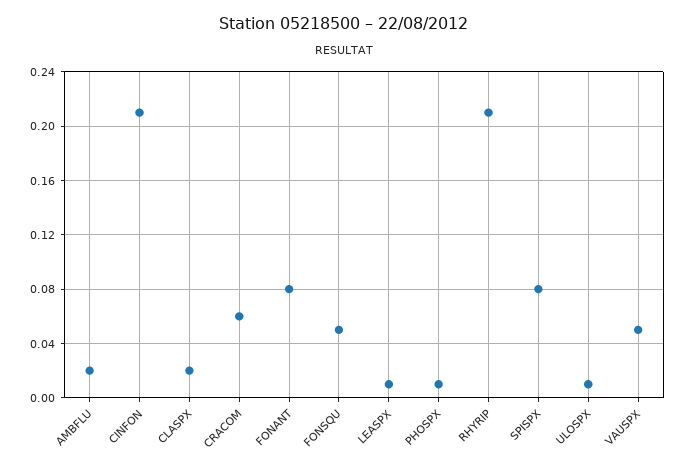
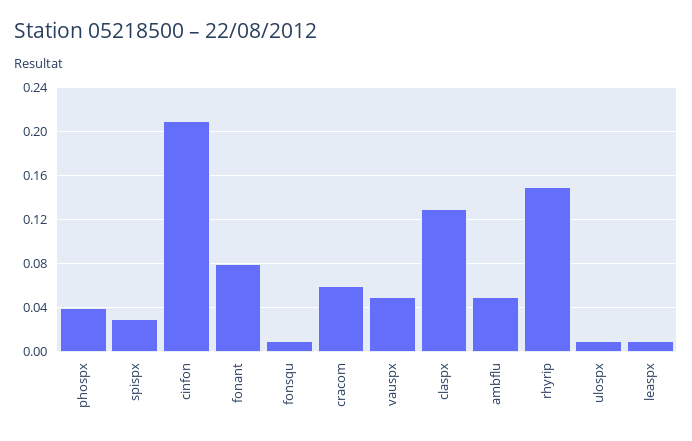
  {
-   "AMBFLU": 0.02,
+   "AMBFLU": 0.05,
    "CINFON": 0.21,
-   "CLASPX": 0.02,
+   "CLASPX": 0.13,
    "CRACOM": 0.06,
    "FONANT": 0.08,
-   "FONSQU": 0.05,
+   "FONSQU": 0.01,
    "LEASPX": 0.01,
-   "PHOSPX": 0.01,
+   "PHOSPX": 0.04,
-   "RHYRIP": 0.21,
+   "RHYRIP": 0.15,
-   "SPISPX": 0.08,
+   "SPISPX": 0.03,
    "ULOSPX": 0.01,
    "VAUSPX": 0.05
  }

